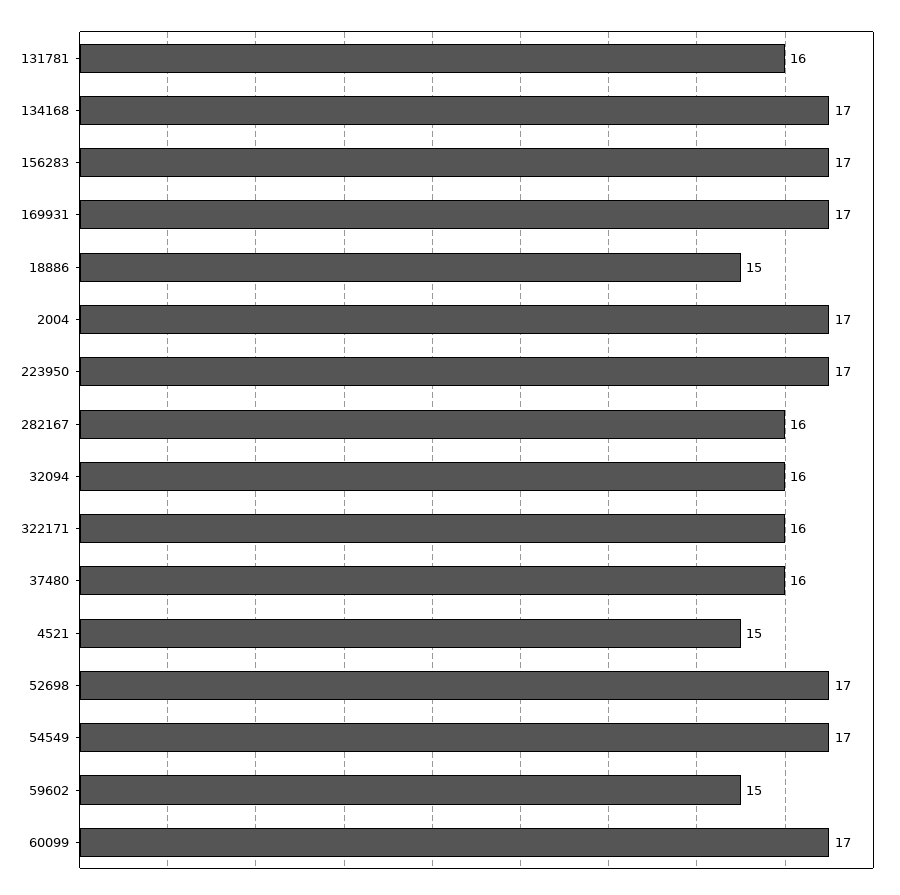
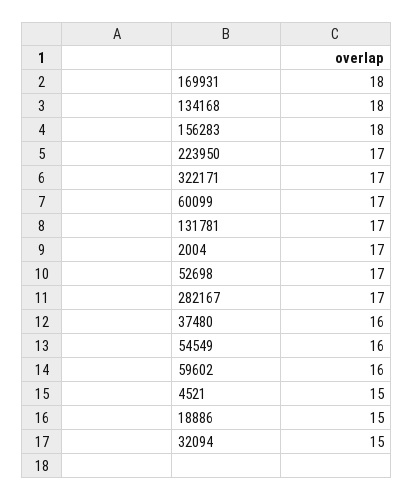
  {
-   "131781": 16,
+   "131781": 17,
-   "134168": 17,
+   "134168": 18,
-   "156283": 17,
+   "156283": 18,
-   "169931": 17,
+   "169931": 18,
    "18886": 15,
    "2004": 17,
    "223950": 17,
-   "282167": 16,
+   "282167": 17,
-   "32094": 16,
+   "32094": 15,
-   "322171": 16,
+   "322171": 17,
    "37480": 16,
    "4521": 15,
    "52698": 17,
-   "54549": 17,
+   "54549": 16,
-   "59602": 15,
+   "59602": 16,
    "60099": 17
  }

